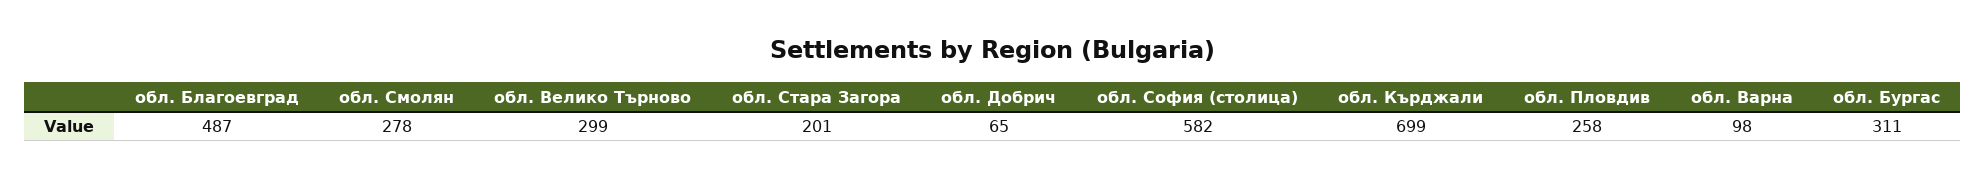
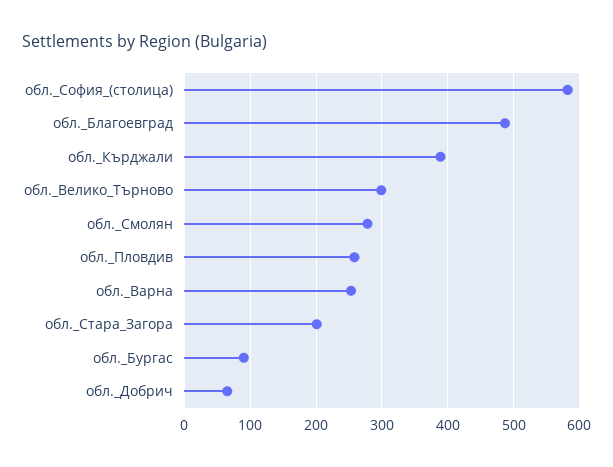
  {
    "обл. Благоевград": 487,
    "обл. Смолян": 278,
    "обл. Велико Търново": 299,
    "обл. Стара Загора": 201,
    "обл. Добрич": 65,
    "обл. София (столица)": 582,
-   "обл. Кърджали": 699,
+   "обл. Кърджали": 390,
    "обл. Пловдив": 258,
-   "обл. Варна": 98,
+   "обл. Варна": 250,
-   "обл. Бургас": 311
+   "обл. Бургас": 90
  }

